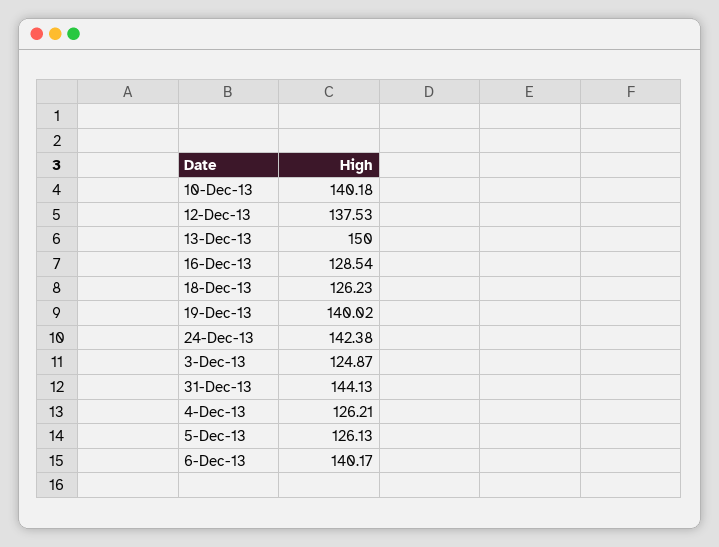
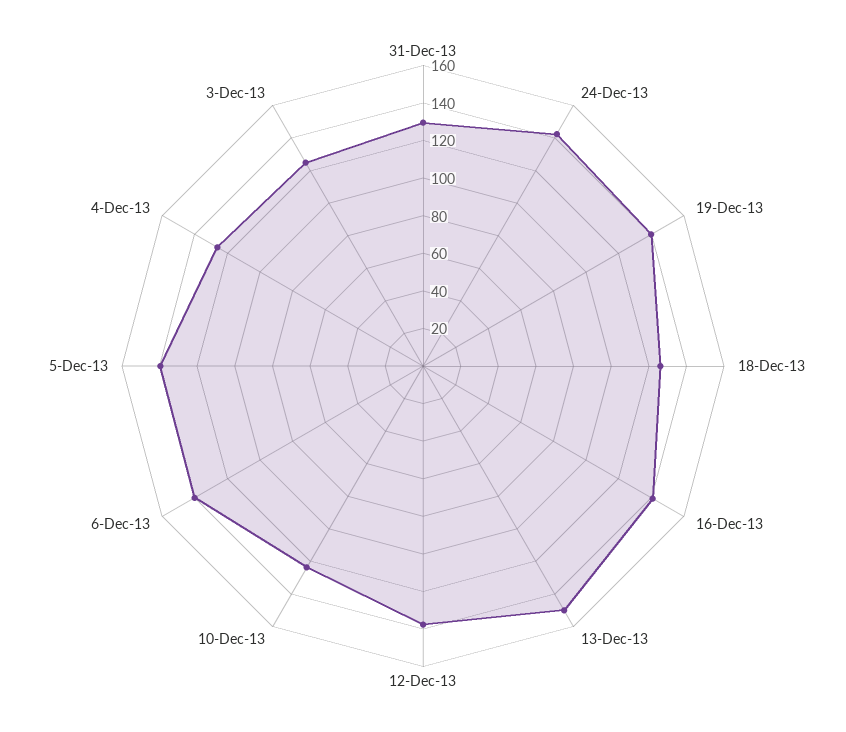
  {
-   "10-Dec-13": 140.18,
+   "10-Dec-13": 125,
    "12-Dec-13": 137.53,
    "13-Dec-13": 150,
-   "16-Dec-13": 128.54,
+   "16-Dec-13": 140,
    "18-Dec-13": 126.23,
    "19-Dec-13": 140.02,
    "24-Dec-13": 142.38,
    "3-Dec-13": 124.87,
-   "31-Dec-13": 144.13,
+   "31-Dec-13": 130,
    "4-Dec-13": 126.21,
-   "5-Dec-13": 126.13,
+   "5-Dec-13": 140,
    "6-Dec-13": 140.17
  }

